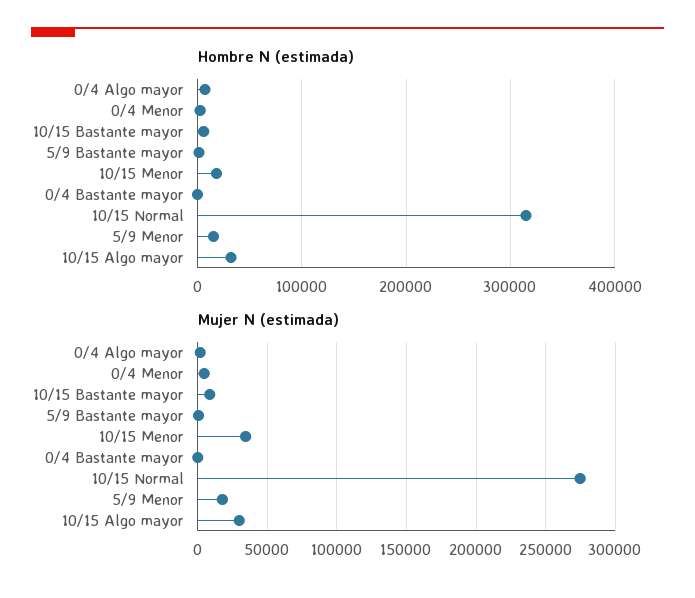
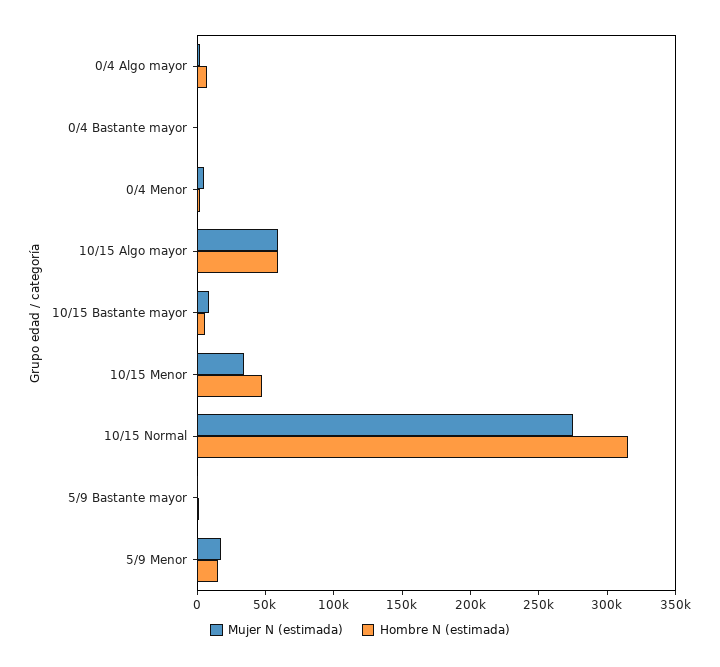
  {
    "Hombre N (estimada)": {
      "0/4 Algo mayor": 10000,
      "0/4 Menor": 0,
      "10/15 Bastante mayor": 10000,
      "5/9 Bastante mayor": 0,
-     "10/15 Menor": 20000,
+     "10/15 Menor": 50000,
      "0/4 Bastante mayor": 0,
      "10/15 Normal": 310000,
      "5/9 Menor": 20000,
-     "10/15 Algo mayor": 30000
+     "10/15 Algo mayor": 60000
    },
    "Mujer N (estimada)": {
      "0/4 Algo mayor": 0,
      "0/4 Menor": 5000,
      "10/15 Bastante mayor": 10000,
      "5/9 Bastante mayor": 0,
      "10/15 Menor": 35000,
      "0/4 Bastante mayor": 0,
      "10/15 Normal": 275000,
      "5/9 Menor": 20000,
-     "10/15 Algo mayor": 30000
+     "10/15 Algo mayor": 60000
    }
  }

